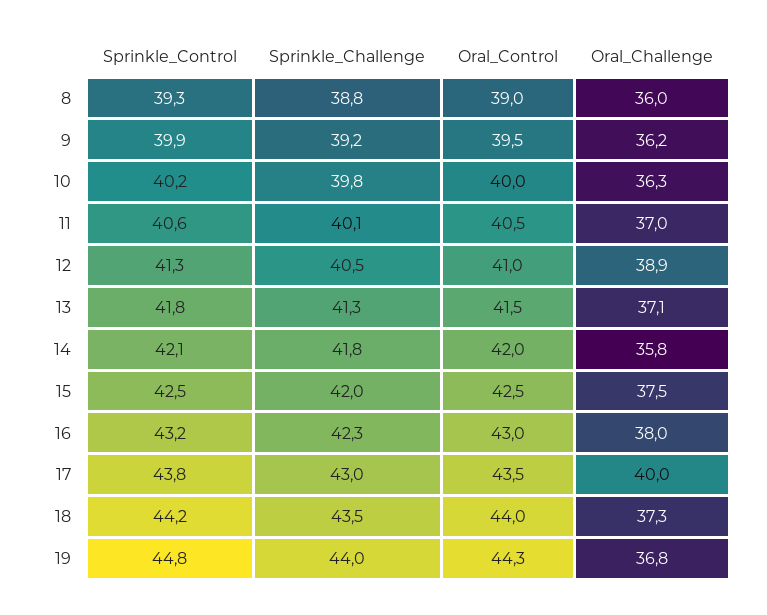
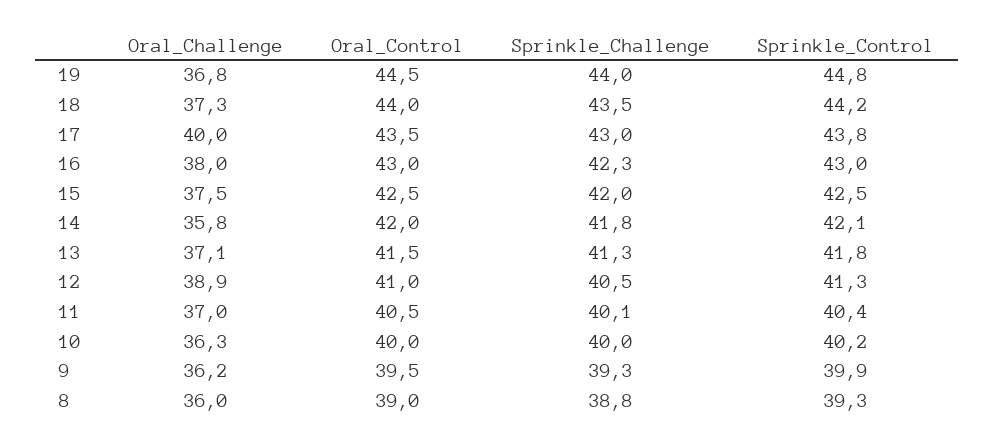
  {
    "Sprinkle_Control": {
      "8": 39.3,
      "9": 39.9,
      "10": 40.2,
-     "11": 40.6,
+     "11": 40.4,
      "12": 41.3,
      "13": 41.8,
      "14": 42.1,
      "15": 42.5,
-     "16": 43.2,
+     "16": 43,
      "17": 43.8,
      "18": 44.2,
      "19": 44.8
    },
    "Sprinkle_Challenge": {
      "8": 38.8,
-     "9": 39.2,
+     "9": 39.3,
-     "10": 39.8,
+     "10": 40,
      "11": 40.1,
      "12": 40.5,
      "13": 41.3,
      "14": 41.8,
      "15": 42,
      "16": 42.3,
      "17": 43,
      "18": 43.5,
      "19": 44
    },
    "Oral_Control": {
      "8": 39,
      "9": 39.5,
      "10": 40,
      "11": 40.5,
      "12": 41,
      "13": 41.5,
      "14": 42,
      "15": 42.5,
      "16": 43,
      "17": 43.5,
      "18": 44,
-     "19": 44.3
+     "19": 44.5
    },
    "Oral_Challenge": {
      "8": 36,
      "9": 36.2,
      "10": 36.3,
      "11": 37,
      "12": 38.9,
      "13": 37.1,
      "14": 35.8,
      "15": 37.5,
      "16": 38,
      "17": 40,
      "18": 37.3,
      "19": 36.8
    }
  }

